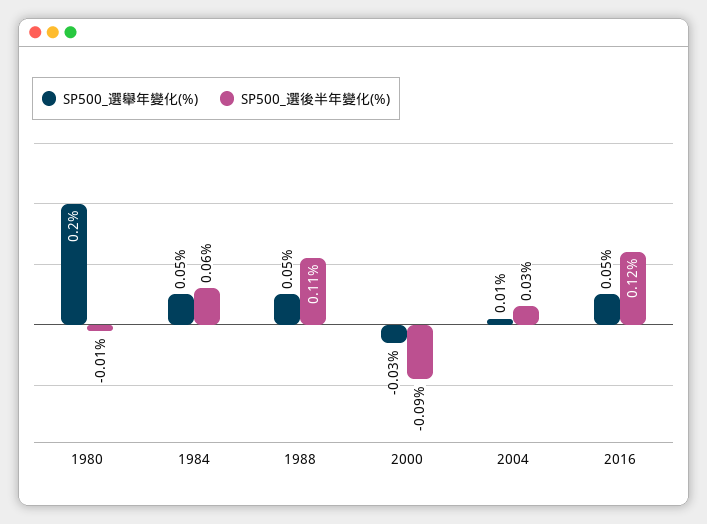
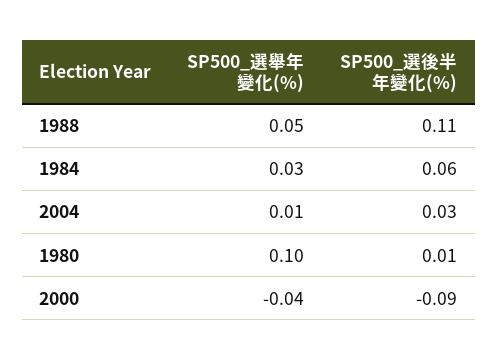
  {
    "SP500_選舉年變化(%)": {
-     "1980": 0.2,
+     "1980": 0.1,
-     "1984": 0.05,
+     "1984": 0.03,
      "1988": 0.05,
-     "2000": -0.03,
+     "2000": -0.04,
-     "2004": 0.01,
+     "2004": 0.01
-     "2016": 0.05
    },
    "SP500_選後半年變化(%)": {
-     "1980": -0.01,
+     "1980": 0.01,
      "1984": 0.06,
      "1988": 0.11,
      "2000": -0.09,
-     "2004": 0.03,
+     "2004": 0.03
-     "2016": 0.12
    }
  }

